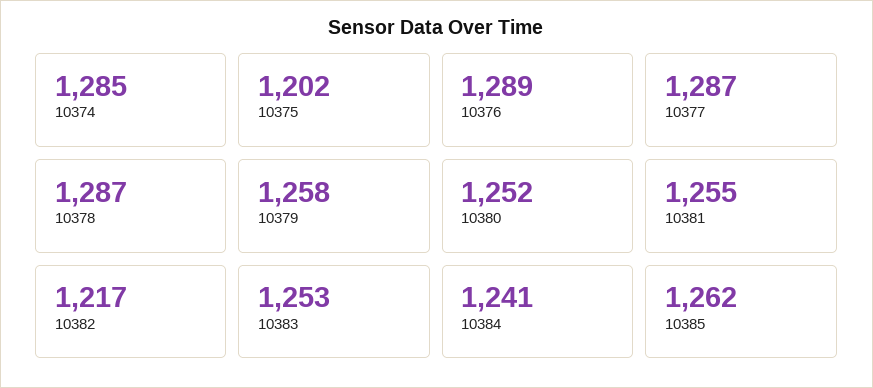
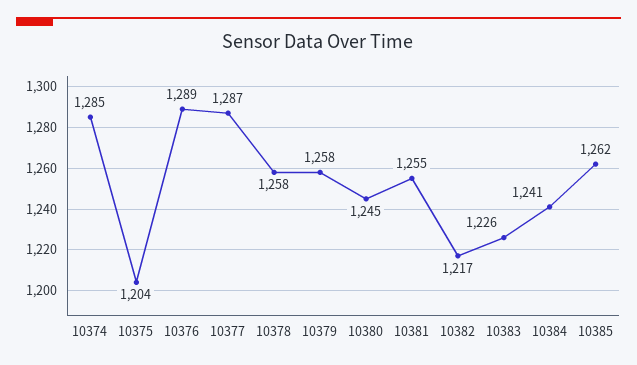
  {
    "10374": 1285,
-   "10375": 1202,
+   "10375": 1204,
    "10376": 1289,
    "10377": 1287,
-   "10378": 1287,
+   "10378": 1258,
    "10379": 1258,
-   "10380": 1252,
+   "10380": 1245,
    "10381": 1255,
    "10382": 1217,
-   "10383": 1253,
+   "10383": 1226,
    "10384": 1241,
    "10385": 1262
  }

